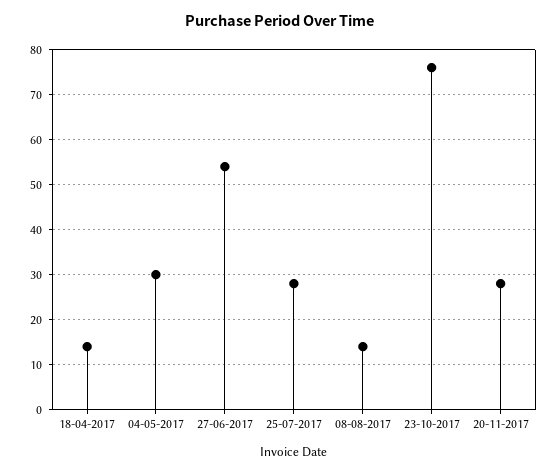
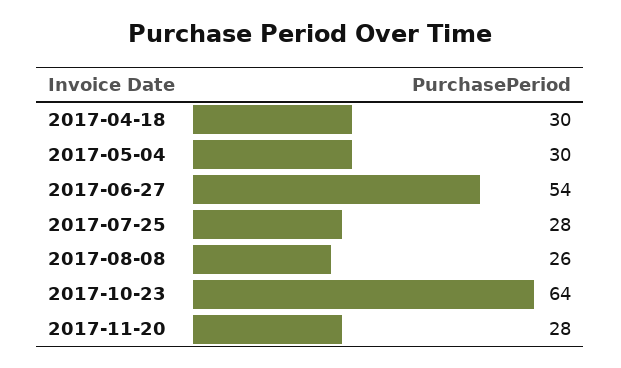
  {
-   "18-04-2017": 15,
+   "18-04-2017": 30,
    "04-05-2017": 30,
    "27-06-2017": 54,
    "25-07-2017": 28,
-   "08-08-2017": 15,
+   "08-08-2017": 26,
-   "23-10-2017": 75,
+   "23-10-2017": 64,
    "20-11-2017": 28
  }

